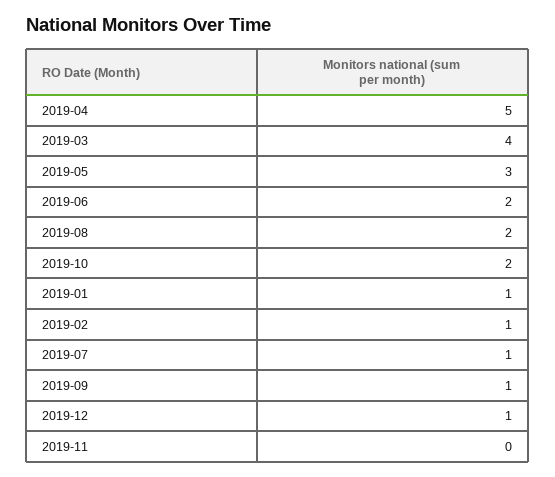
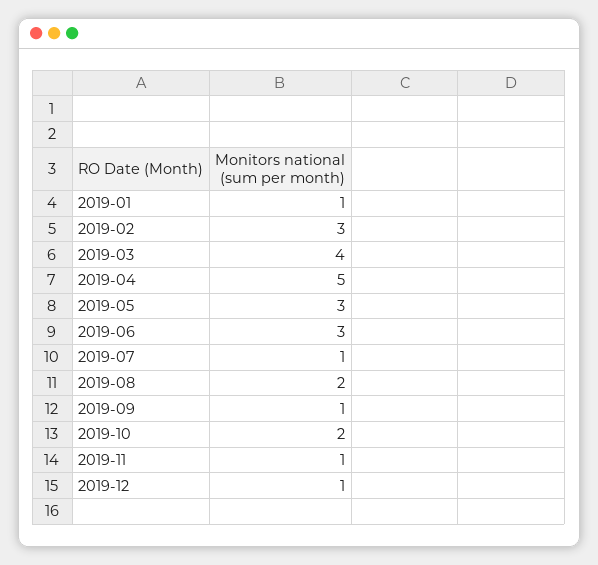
  {
    "2019-04": 5,
    "2019-03": 4,
    "2019-05": 3,
-   "2019-06": 2,
+   "2019-06": 3,
    "2019-08": 2,
    "2019-10": 2,
    "2019-01": 1,
-   "2019-02": 1,
+   "2019-02": 3,
    "2019-07": 1,
    "2019-09": 1,
    "2019-12": 1,
-   "2019-11": 0
+   "2019-11": 1
  }

